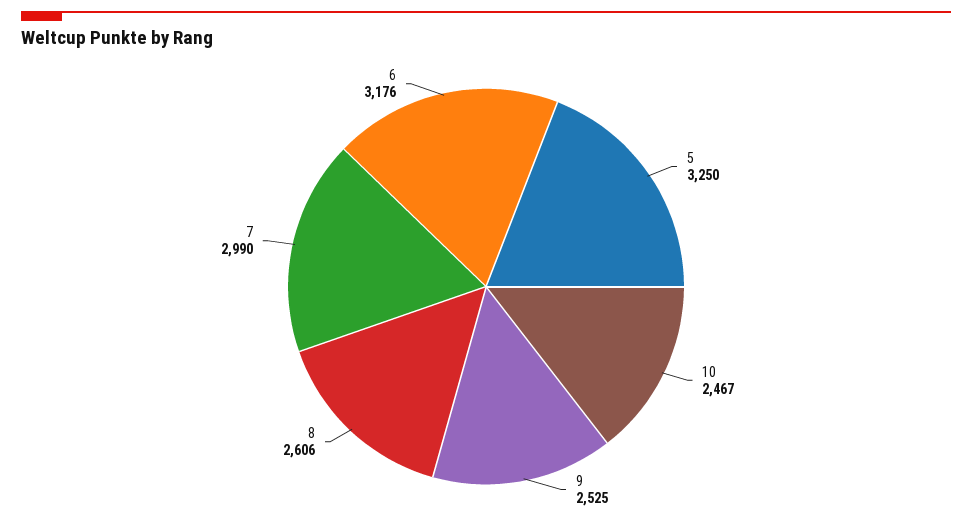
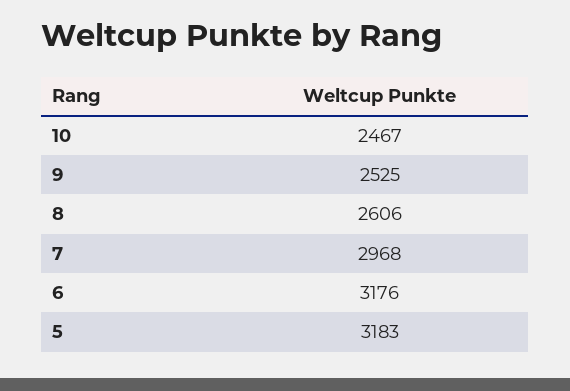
  {
-   "5": 3250,
+   "5": 3183,
    "10": 2467,
    "9": 2525,
    "8": 2606,
-   "7": 2990,
+   "7": 2968,
    "6": 3176
  }

